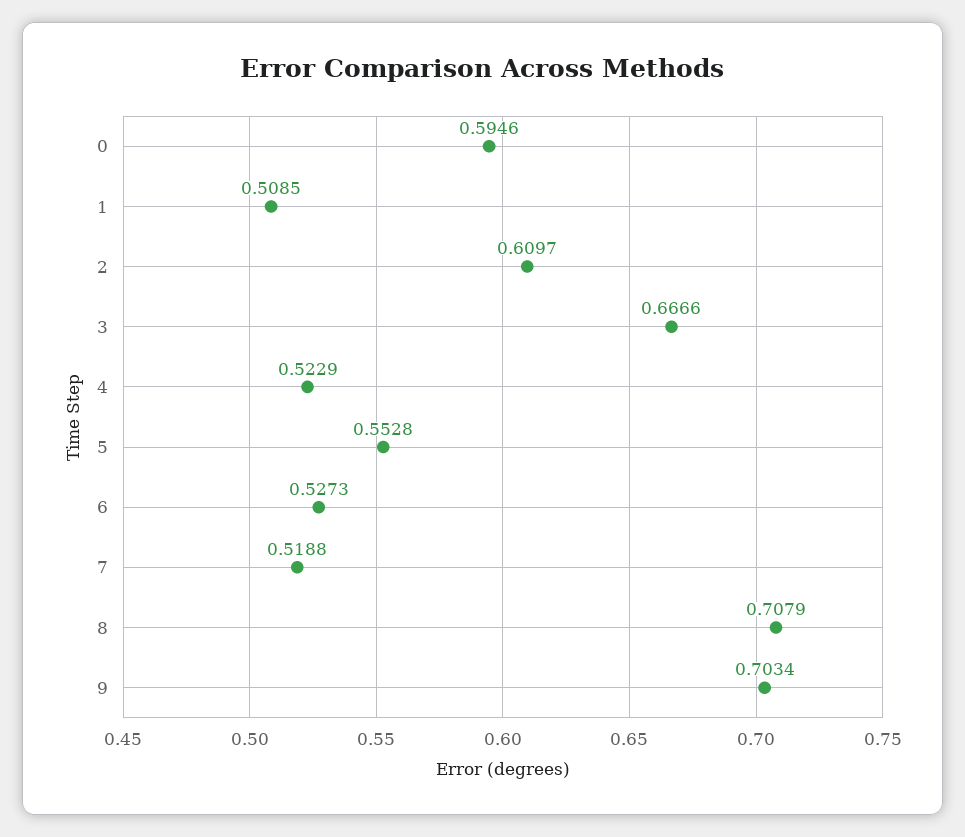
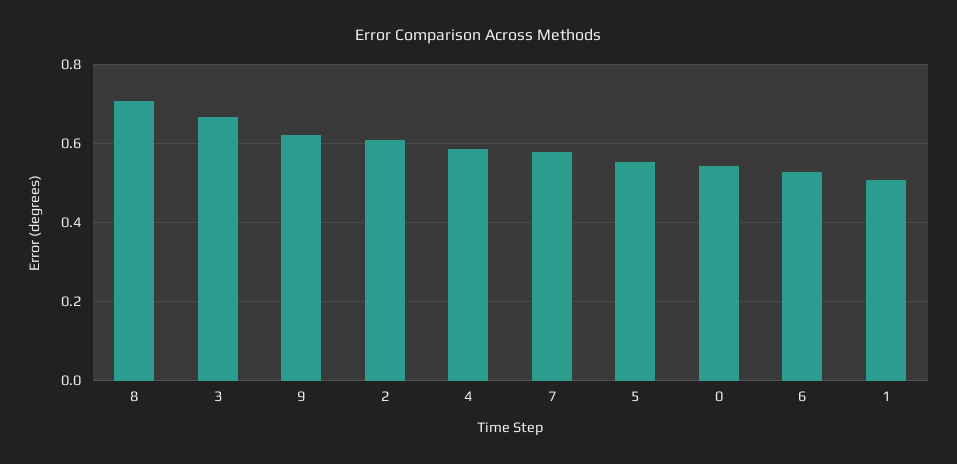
  {
-   "0": 0.5946,
+   "0": 0.54,
    "1": 0.5085,
    "2": 0.6097,
    "3": 0.6666,
-   "4": 0.5229,
+   "4": 0.58,
    "5": 0.5528,
    "6": 0.5273,
-   "7": 0.5188,
+   "7": 0.58,
    "8": 0.7079,
-   "9": 0.7034
+   "9": 0.62
  }

